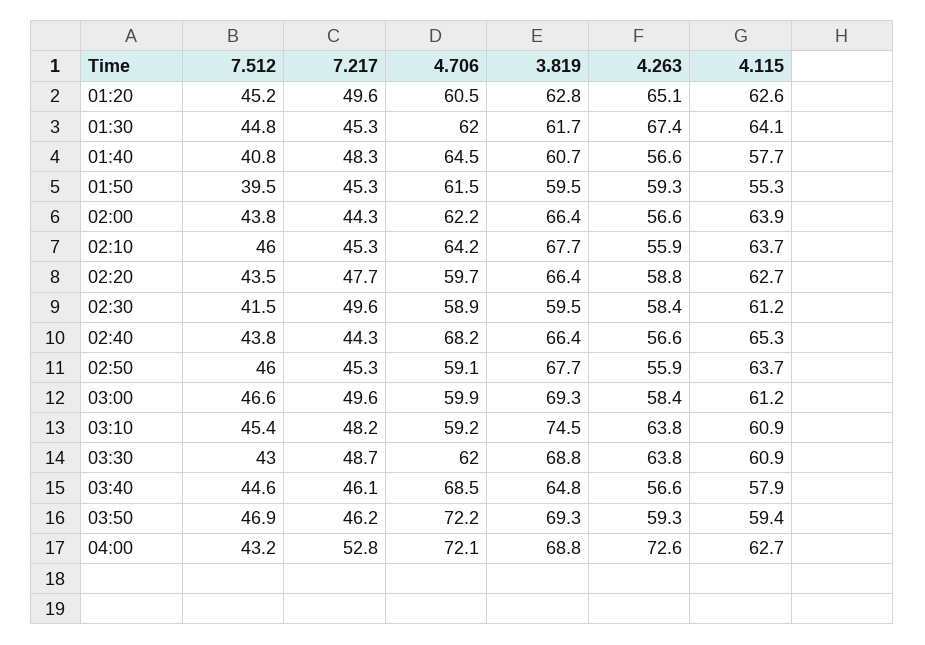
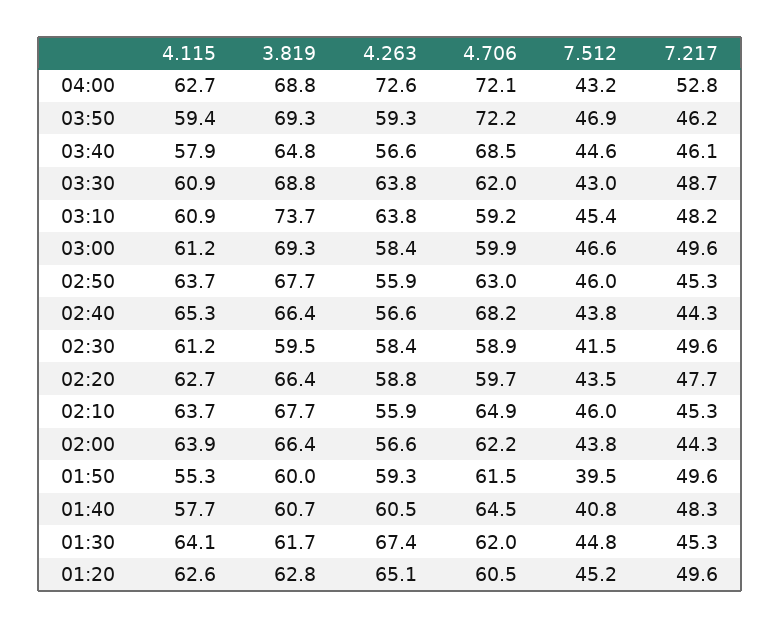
  {
    "7.512": {
      "01:20": 45.2,
      "01:30": 44.8,
      "01:40": 40.8,
      "01:50": 39.5,
      "02:00": 43.8,
      "02:10": 46,
      "02:20": 43.5,
      "02:30": 41.5,
      "02:40": 43.8,
      "02:50": 46,
      "03:00": 46.6,
      "03:10": 45.4,
      "03:30": 43,
      "03:40": 44.6,
      "03:50": 46.9,
      "04:00": 43.2
    },
    "7.217": {
      "01:20": 49.6,
      "01:30": 45.3,
      "01:40": 48.3,
-     "01:50": 45.3,
+     "01:50": 49.6,
      "02:00": 44.3,
      "02:10": 45.3,
      "02:20": 47.7,
      "02:30": 49.6,
      "02:40": 44.3,
      "02:50": 45.3,
      "03:00": 49.6,
      "03:10": 48.2,
      "03:30": 48.7,
      "03:40": 46.1,
      "03:50": 46.2,
      "04:00": 52.8
    },
    "4.706": {
      "01:20": 60.5,
      "01:30": 62,
      "01:40": 64.5,
      "01:50": 61.5,
      "02:00": 62.2,
-     "02:10": 64.2,
+     "02:10": 64.9,
      "02:20": 59.7,
      "02:30": 58.9,
      "02:40": 68.2,
-     "02:50": 59.1,
+     "02:50": 63,
      "03:00": 59.9,
      "03:10": 59.2,
      "03:30": 62,
      "03:40": 68.5,
      "03:50": 72.2,
      "04:00": 72.1
    },
    "3.819": {
      "01:20": 62.8,
      "01:30": 61.7,
      "01:40": 60.7,
-     "01:50": 59.5,
+     "01:50": 60,
      "02:00": 66.4,
      "02:10": 67.7,
      "02:20": 66.4,
      "02:30": 59.5,
      "02:40": 66.4,
      "02:50": 67.7,
      "03:00": 69.3,
-     "03:10": 74.5,
+     "03:10": 73.7,
      "03:30": 68.8,
      "03:40": 64.8,
      "03:50": 69.3,
      "04:00": 68.8
    },
    "4.263": {
      "01:20": 65.1,
      "01:30": 67.4,
-     "01:40": 56.6,
+     "01:40": 60.5,
      "01:50": 59.3,
      "02:00": 56.6,
      "02:10": 55.9,
      "02:20": 58.8,
      "02:30": 58.4,
      "02:40": 56.6,
      "02:50": 55.9,
      "03:00": 58.4,
      "03:10": 63.8,
      "03:30": 63.8,
      "03:40": 56.6,
      "03:50": 59.3,
      "04:00": 72.6
    },
    "4.115": {
      "01:20": 62.6,
      "01:30": 64.1,
      "01:40": 57.7,
      "01:50": 55.3,
      "02:00": 63.9,
      "02:10": 63.7,
      "02:20": 62.7,
      "02:30": 61.2,
      "02:40": 65.3,
      "02:50": 63.7,
      "03:00": 61.2,
      "03:10": 60.9,
      "03:30": 60.9,
      "03:40": 57.9,
      "03:50": 59.4,
      "04:00": 62.7
    }
  }

